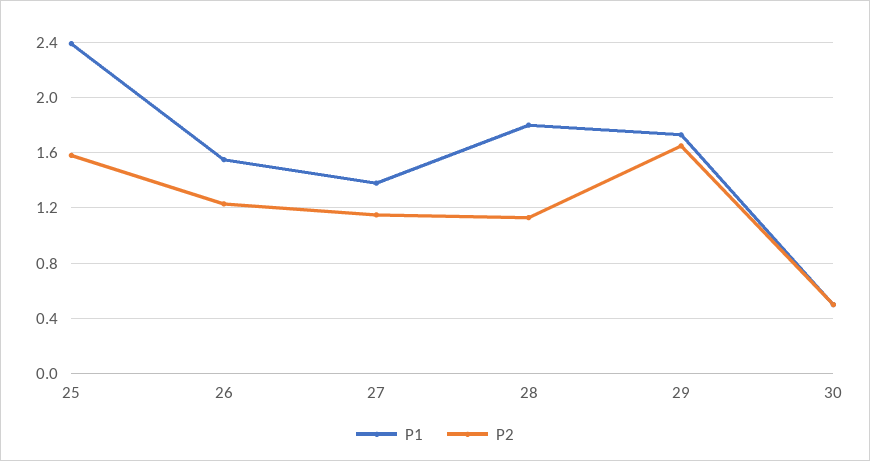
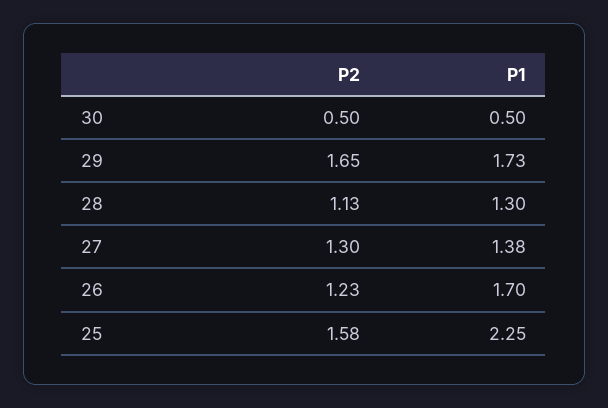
  {
    "P1": {
-     "25": 2.4,
+     "25": 2.25,
-     "26": 1.55,
+     "26": 1.7,
      "27": 1.38,
-     "28": 1.8,
+     "28": 1.3,
      "29": 1.73,
      "30": 0.5
    },
    "P2": {
      "25": 1.58,
      "26": 1.23,
-     "27": 1.15,
+     "27": 1.3,
      "28": 1.13,
      "29": 1.65,
      "30": 0.5
    }
  }

